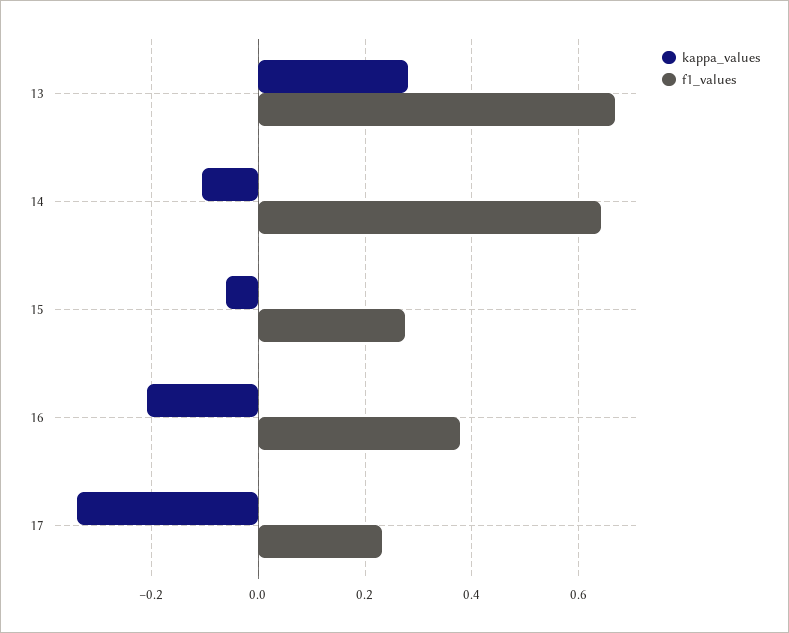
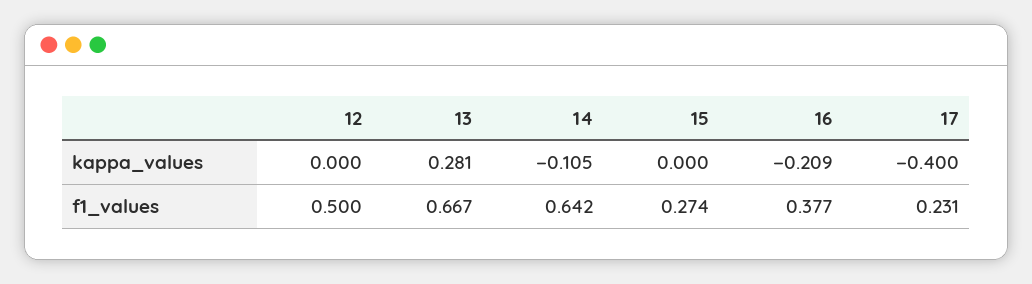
  {
    "kappa_values": {
      "13": 0.281,
      "14": -0.105,
-     "15": -0.06,
+     "15": 0,
      "16": -0.209,
-     "17": -0.34
+     "17": -0.4,
+     "12": 0
    },
    "f1_values": {
      "13": 0.667,
      "14": 0.642,
      "15": 0.274,
      "16": 0.377,
-     "17": 0.231
+     "17": 0.231,
+     "12": 0.5
    }
  }

